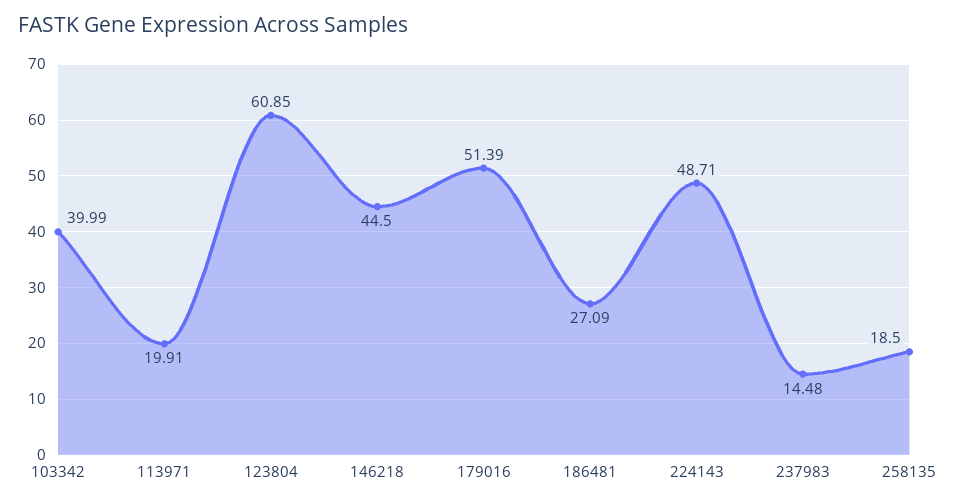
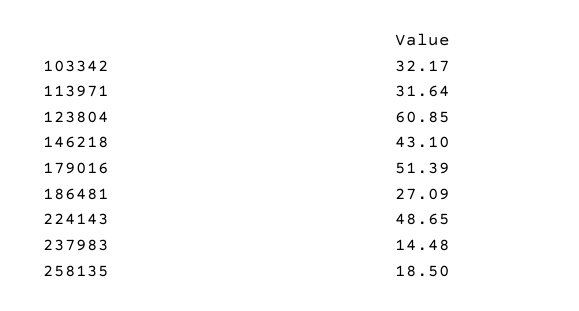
  {
-   "103342": 39.99,
+   "103342": 32.17,
-   "113971": 19.91,
+   "113971": 31.64,
    "123804": 60.85,
-   "146218": 44.5,
+   "146218": 43.1,
    "179016": 51.39,
    "186481": 27.09,
-   "224143": 48.71,
+   "224143": 48.65,
    "237983": 14.48,
    "258135": 18.5
  }

